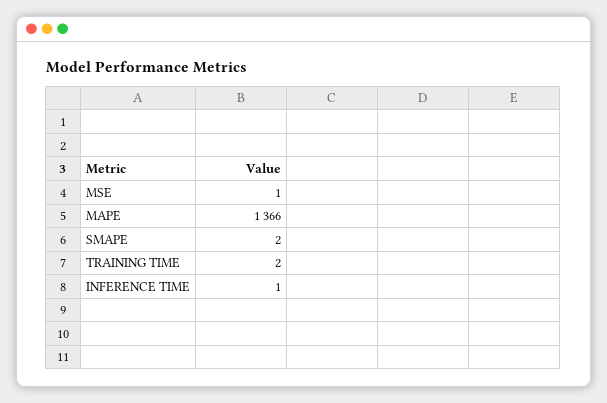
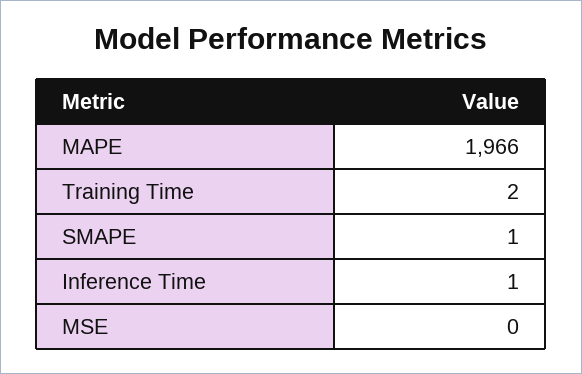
  {
-   "MSE": 1,
+   "MSE": 0,
-   "MAPE": 1366,
+   "MAPE": 1966,
-   "SMAPE": 2,
+   "SMAPE": 1,
    "TRAINING TIME": 2,
    "INFERENCE TIME": 1
  }

